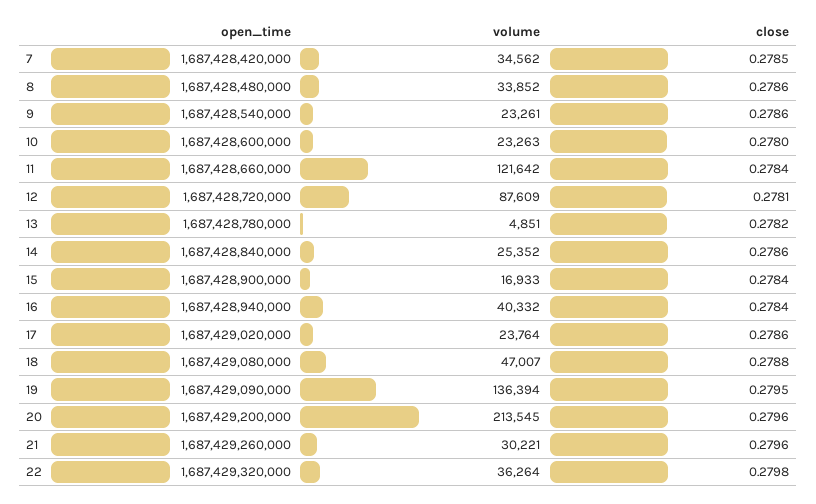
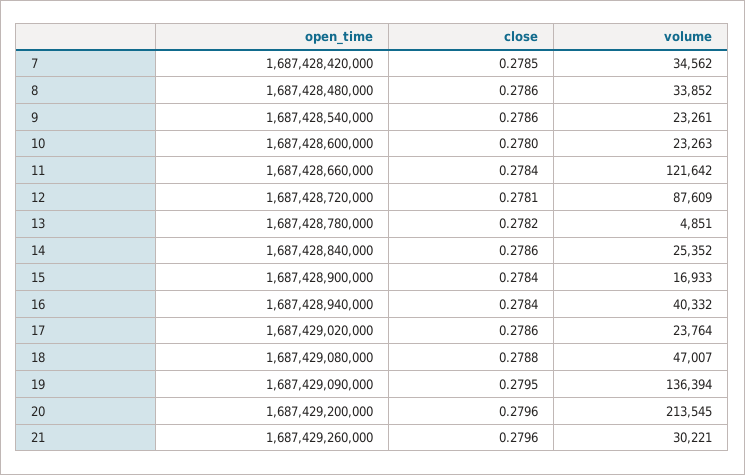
  {
    "open_time": {
      "7": 1687428420000,
      "8": 1687428480000,
      "9": 1687428540000,
      "10": 1687428600000,
      "11": 1687428660000,
      "12": 1687428720000,
      "13": 1687428780000,
      "14": 1687428840000,
      "15": 1687428900000,
      "16": 1687428940000,
      "17": 1687429020000,
      "18": 1687429080000,
      "19": 1687429090000,
      "20": 1687429200000,
-     "21": 1687429260000,
+     "21": 1687429260000
-     "22": 1687429320000
    },
    "volume": {
      "7": 34562,
      "8": 33852,
      "9": 23261,
      "10": 23263,
      "11": 121642,
      "12": 87609,
      "13": 4851,
      "14": 25352,
      "15": 16933,
      "16": 40332,
      "17": 23764,
      "18": 47007,
      "19": 136394,
      "20": 213545,
-     "21": 30221,
+     "21": 30221
-     "22": 36264
    },
    "close": {
      "7": 0.2785,
      "8": 0.2786,
      "9": 0.2786,
      "10": 0.278,
      "11": 0.2784,
      "12": 0.2781,
      "13": 0.2782,
      "14": 0.2786,
      "15": 0.2784,
      "16": 0.2784,
      "17": 0.2786,
      "18": 0.2788,
      "19": 0.2795,
      "20": 0.2796,
-     "21": 0.2796,
+     "21": 0.2796
-     "22": 0.2798
    }
  }

